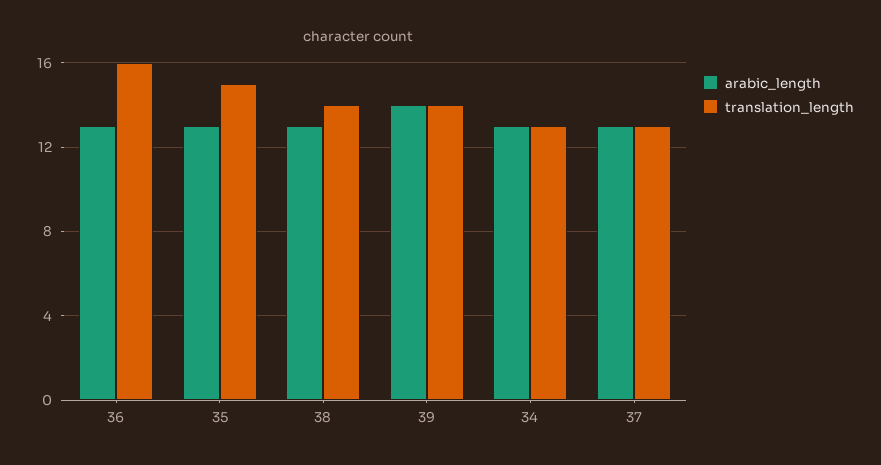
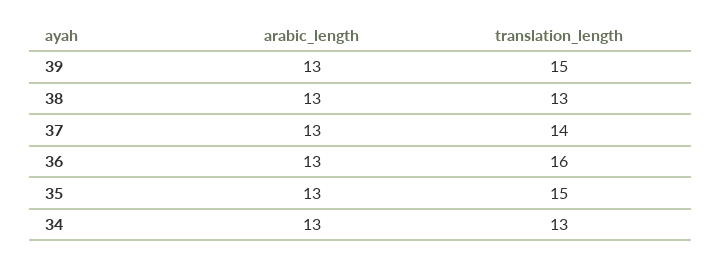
  {
    "arabic_length": {
      "36": 13,
      "35": 13,
      "38": 13,
-     "39": 14,
+     "39": 13,
      "34": 13,
      "37": 13
    },
    "translation_length": {
      "36": 16,
      "35": 15,
-     "38": 14,
+     "38": 13,
-     "39": 14,
+     "39": 15,
      "34": 13,
-     "37": 13
+     "37": 14
    }
  }

